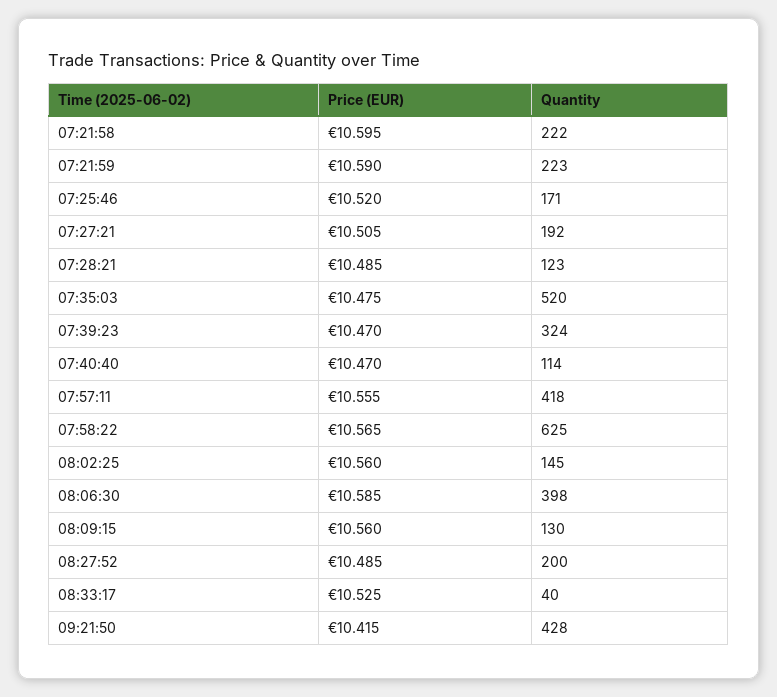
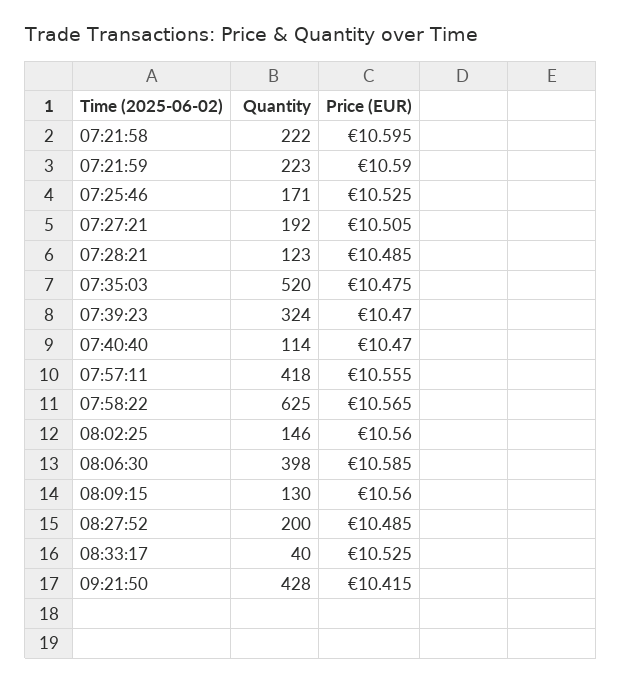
  {
    "Price (EUR)": {
      "07:21:58": 10.595,
      "07:21:59": 10.59,
-     "07:25:46": 10.52,
+     "07:25:46": 10.525,
      "07:27:21": 10.505,
      "07:28:21": 10.485,
      "07:35:03": 10.475,
      "07:39:23": 10.47,
      "07:40:40": 10.47,
      "07:57:11": 10.555,
      "07:58:22": 10.565,
      "08:02:25": 10.56,
      "08:06:30": 10.585,
      "08:09:15": 10.56,
      "08:27:52": 10.485,
      "08:33:17": 10.525,
      "09:21:50": 10.415
    },
    "Quantity": {
      "07:21:58": 222,
      "07:21:59": 223,
      "07:25:46": 171,
      "07:27:21": 192,
      "07:28:21": 123,
      "07:35:03": 520,
      "07:39:23": 324,
      "07:40:40": 114,
      "07:57:11": 418,
      "07:58:22": 625,
-     "08:02:25": 145,
+     "08:02:25": 146,
      "08:06:30": 398,
      "08:09:15": 130,
      "08:27:52": 200,
      "08:33:17": 40,
      "09:21:50": 428
    }
  }

